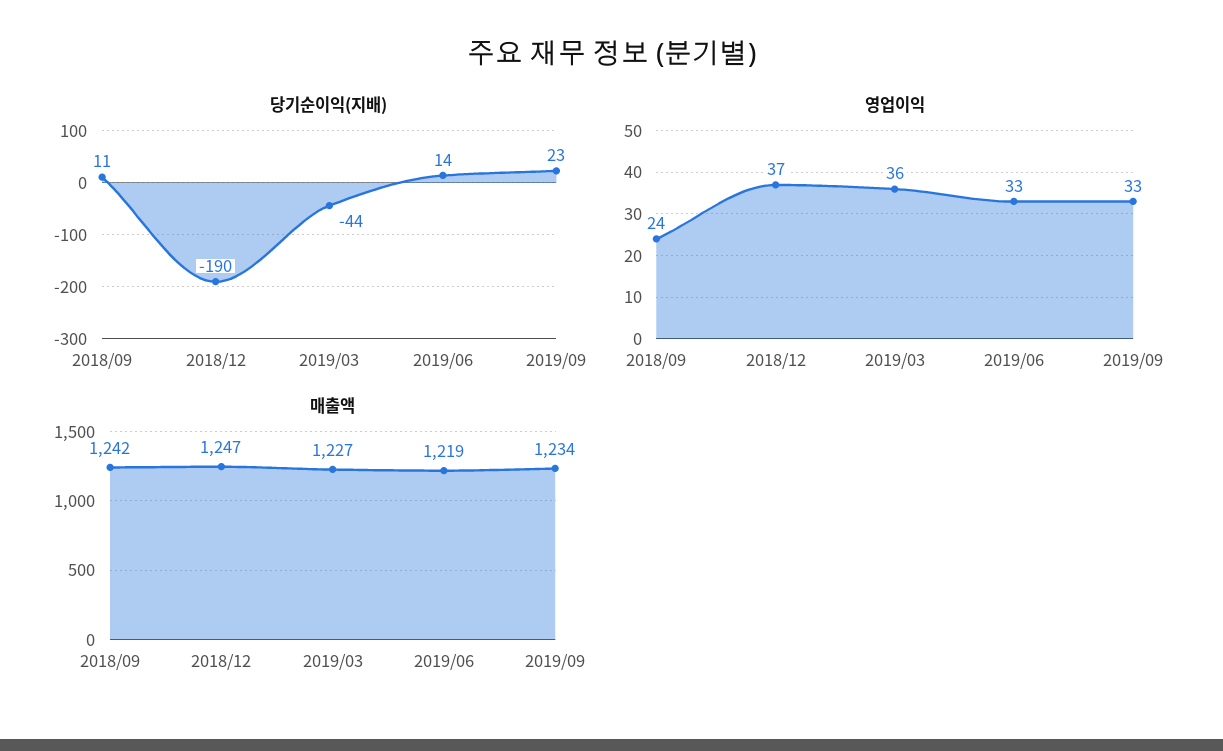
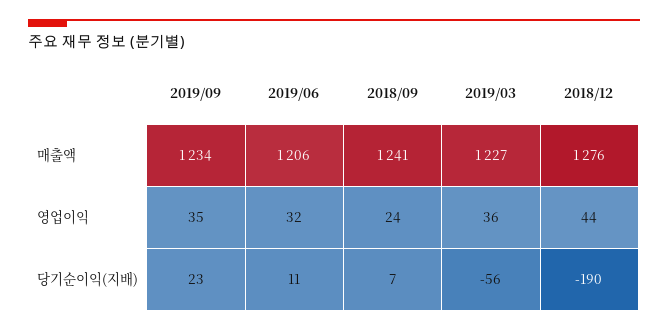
  {
    "당기순이익(지배)": {
-     "2018/09": 11,
+     "2018/09": 7,
      "2018/12": -190,
-     "2019/03": -44,
+     "2019/03": -56,
-     "2019/06": 14,
+     "2019/06": 11,
      "2019/09": 23
    },
    "영업이익": {
      "2018/09": 24,
-     "2018/12": 37,
+     "2018/12": 44,
      "2019/03": 36,
-     "2019/06": 33,
+     "2019/06": 32,
-     "2019/09": 33
+     "2019/09": 35
    },
    "매출액": {
-     "2018/09": 1242,
+     "2018/09": 1241,
-     "2018/12": 1247,
+     "2018/12": 1276,
      "2019/03": 1227,
-     "2019/06": 1219,
+     "2019/06": 1206,
      "2019/09": 1234
    }
  }

